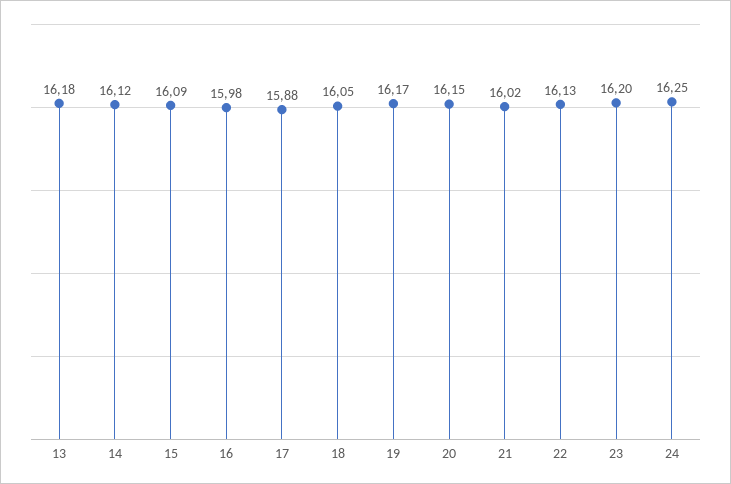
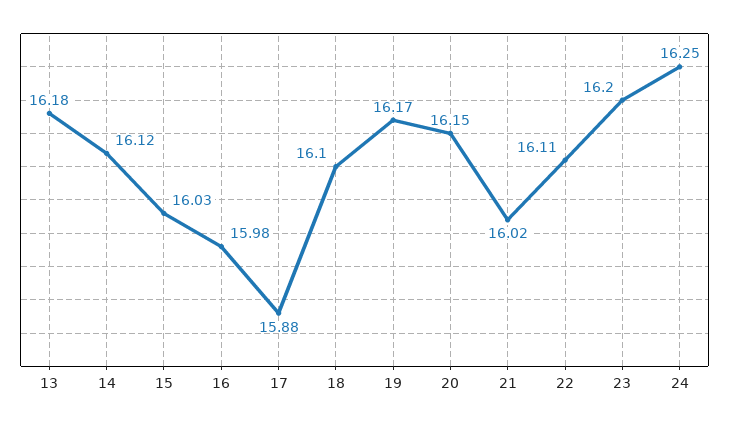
  {
    "13": 16.18,
    "14": 16.12,
-   "15": 16.09,
+   "15": 16.03,
    "16": 15.98,
    "17": 15.88,
-   "18": 16.05,
+   "18": 16.1,
    "19": 16.17,
    "20": 16.15,
    "21": 16.02,
-   "22": 16.13,
+   "22": 16.11,
    "23": 16.2,
    "24": 16.25
  }

